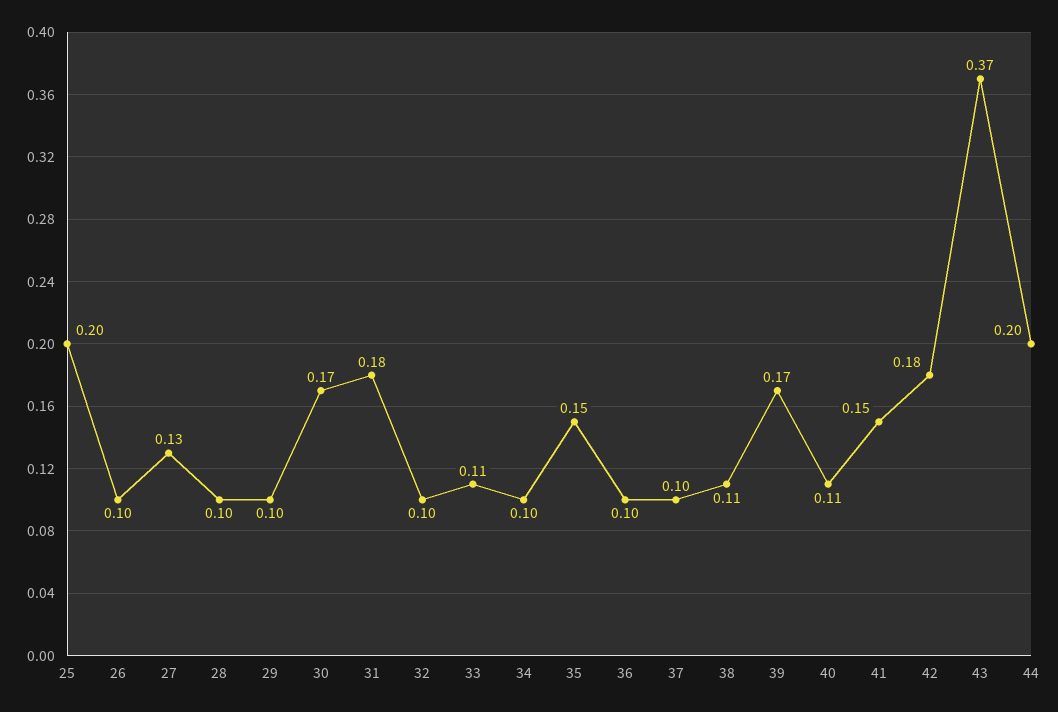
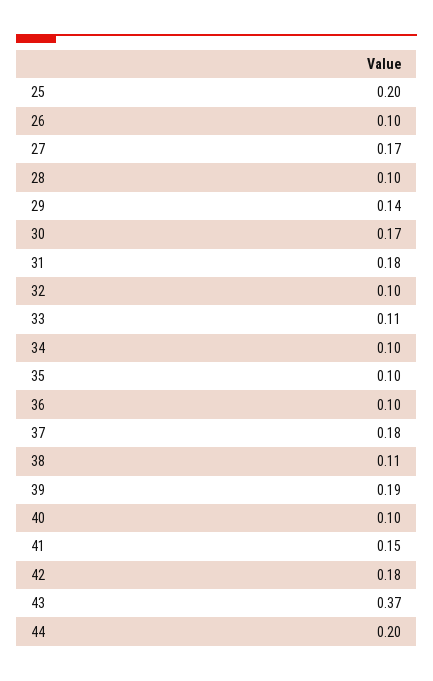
  {
    "25": 0.2,
    "26": 0.1,
-   "27": 0.13,
+   "27": 0.17,
    "28": 0.1,
-   "29": 0.1,
+   "29": 0.14,
    "30": 0.17,
    "31": 0.18,
    "32": 0.1,
    "33": 0.11,
    "34": 0.1,
-   "35": 0.15,
+   "35": 0.1,
    "36": 0.1,
-   "37": 0.1,
+   "37": 0.18,
    "38": 0.11,
-   "39": 0.17,
+   "39": 0.19,
-   "40": 0.11,
+   "40": 0.1,
    "41": 0.15,
    "42": 0.18,
    "43": 0.37,
    "44": 0.2
  }

